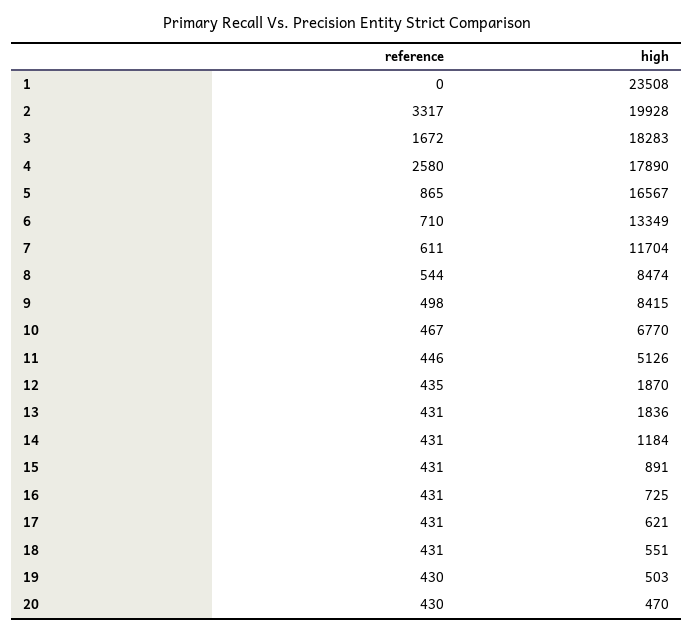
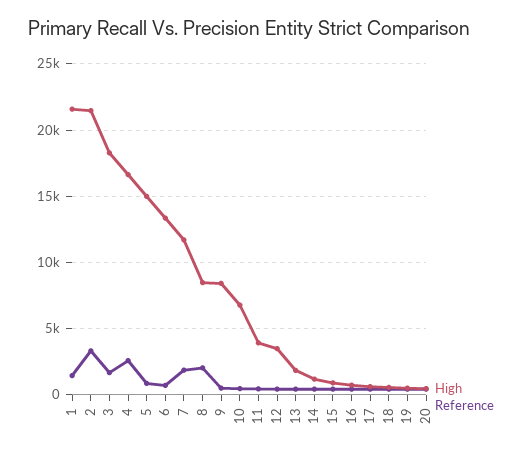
  {
    "reference": {
-     "1": 0,
+     "1": 1500,
      "2": 3317,
      "3": 1672,
      "4": 2580,
      "5": 865,
      "6": 710,
-     "7": 611,
+     "7": 2000,
-     "8": 544,
+     "8": 2000,
      "9": 498,
      "10": 467,
      "11": 446,
      "12": 435,
      "13": 431,
      "14": 431,
      "15": 431,
      "16": 431,
      "17": 431,
      "18": 431,
      "19": 430,
      "20": 430
    },
    "high": {
-     "1": 23508,
+     "1": 21500,
-     "2": 19928,
+     "2": 21500,
      "3": 18283,
-     "4": 17890,
+     "4": 16500,
-     "5": 16567,
+     "5": 15000,
      "6": 13349,
      "7": 11704,
      "8": 8474,
      "9": 8415,
      "10": 6770,
-     "11": 5126,
+     "11": 4000,
-     "12": 1870,
+     "12": 3500,
      "13": 1836,
      "14": 1184,
      "15": 891,
      "16": 725,
      "17": 621,
      "18": 551,
      "19": 503,
      "20": 470
    }
  }

